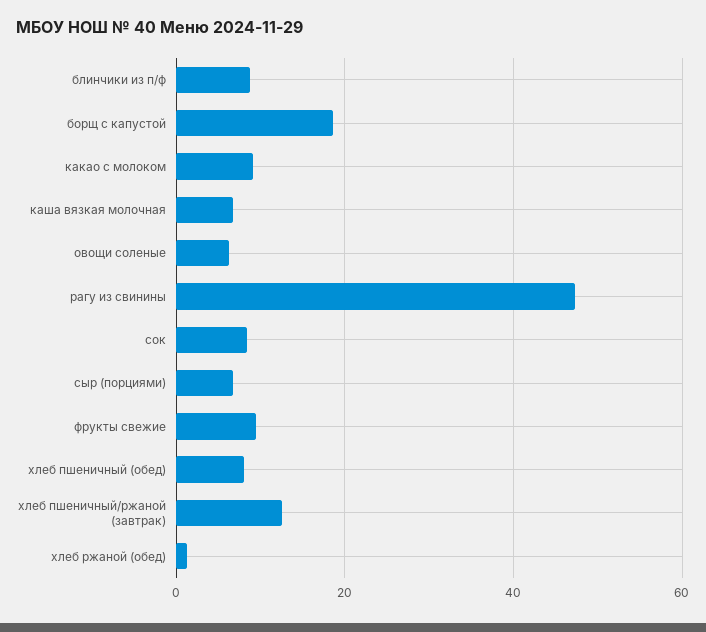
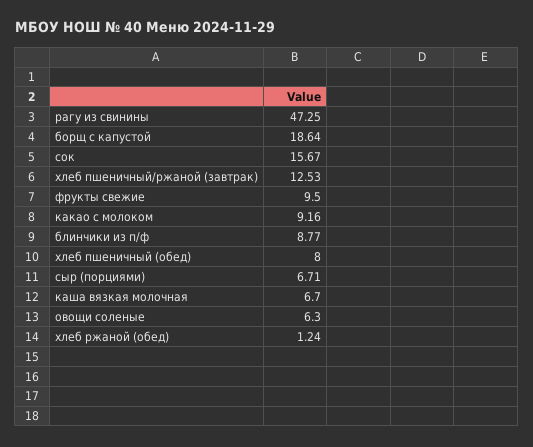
  {
    "блинчики из п/ф": 8.77,
    "борщ с капустой": 18.64,
    "какао с молоком": 9.16,
    "каша вязкая молочная": 6.7,
    "овощи соленые": 6.3,
    "рагу из свинины": 47.25,
-   "сок": 8,
+   "сок": 15.67,
    "сыр (порциями)": 6.71,
    "фрукты свежие": 9.5,
    "хлеб пшеничный (обед)": 8,
    "хлеб пшеничный/ржаной (завтрак)": 12.53,
    "хлеб ржаной (обед)": 1.24
  }

